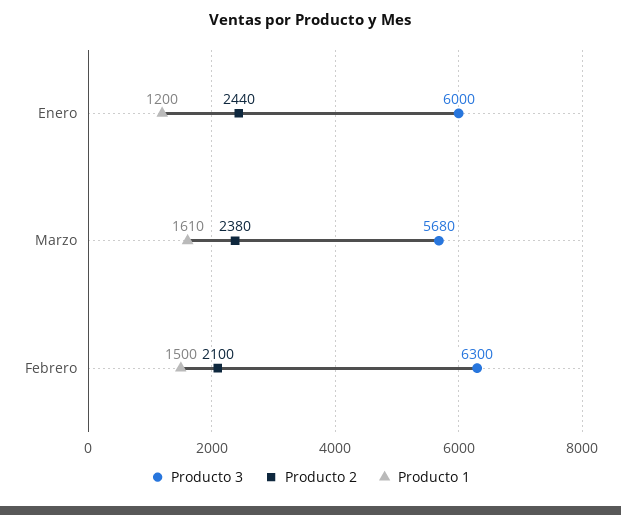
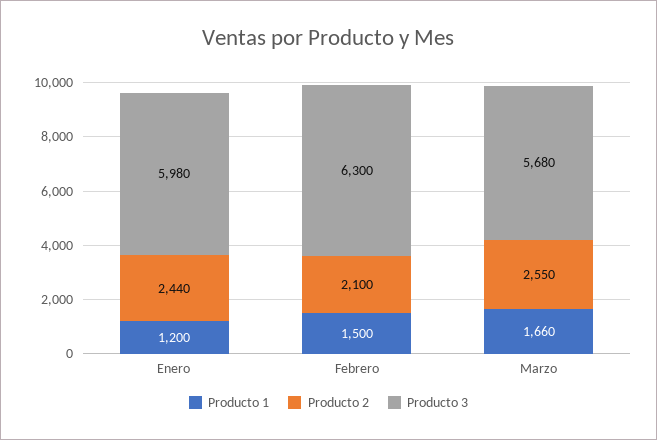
  {
    "Producto 3": {
-     "Enero": 6000,
+     "Enero": 5980,
      "Marzo": 5680,
      "Febrero": 6300
    },
    "Producto 2": {
      "Enero": 2440,
-     "Marzo": 2380,
+     "Marzo": 2550,
      "Febrero": 2100
    },
    "Producto 1": {
      "Enero": 1200,
-     "Marzo": 1610,
+     "Marzo": 1660,
      "Febrero": 1500
    }
  }

